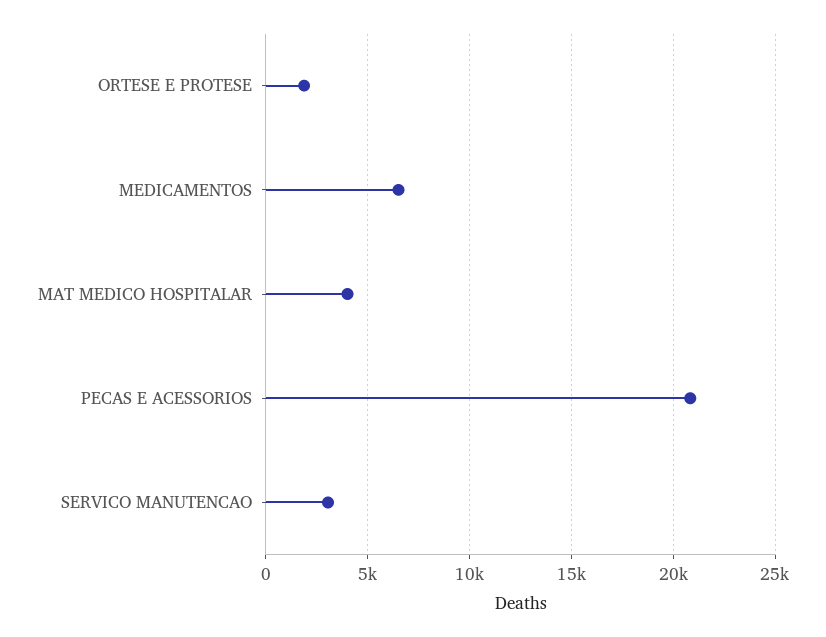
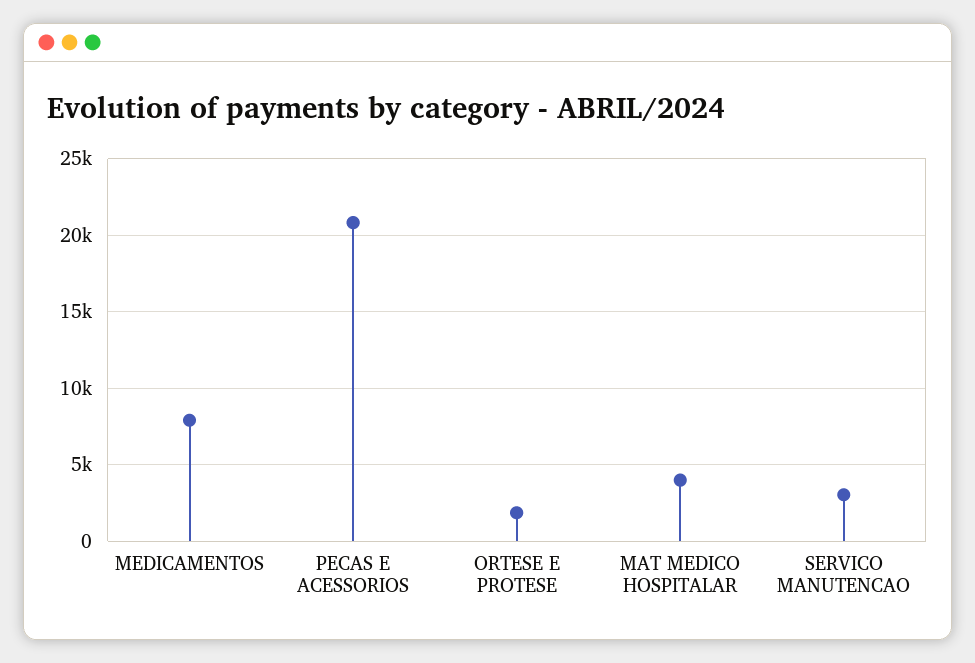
  {
    "ORTESE E PROTESE": 2000,
-   "MEDICAMENTOS": 6500,
+   "MEDICAMENTOS": 8000,
    "MAT MEDICO HOSPITALAR": 4000,
    "PECAS E ACESSORIOS": 21000,
    "SERVICO MANUTENCAO": 3000
  }

